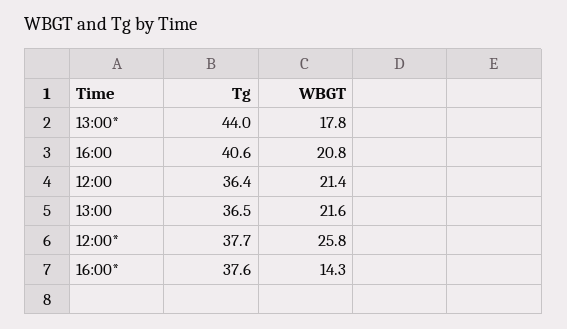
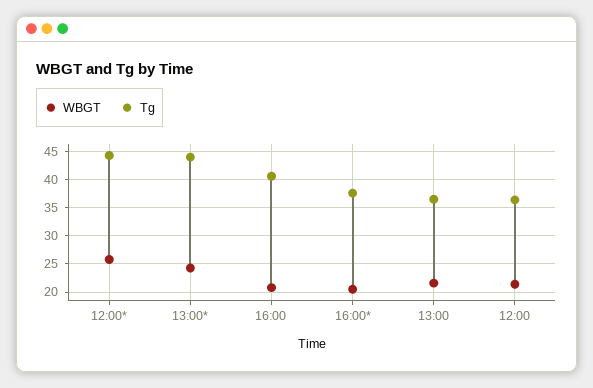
  {
    "Tg": {
      "13:00*": 44,
      "16:00": 40.6,
      "12:00": 36.4,
      "13:00": 36.5,
-     "12:00*": 37.7,
+     "12:00*": 45,
      "16:00*": 37.6
    },
    "WBGT": {
-     "13:00*": 17.8,
+     "13:00*": 25,
      "16:00": 20.8,
      "12:00": 21.4,
      "13:00": 21.6,
      "12:00*": 25.8,
-     "16:00*": 14.3
+     "16:00*": 20
    }
  }

